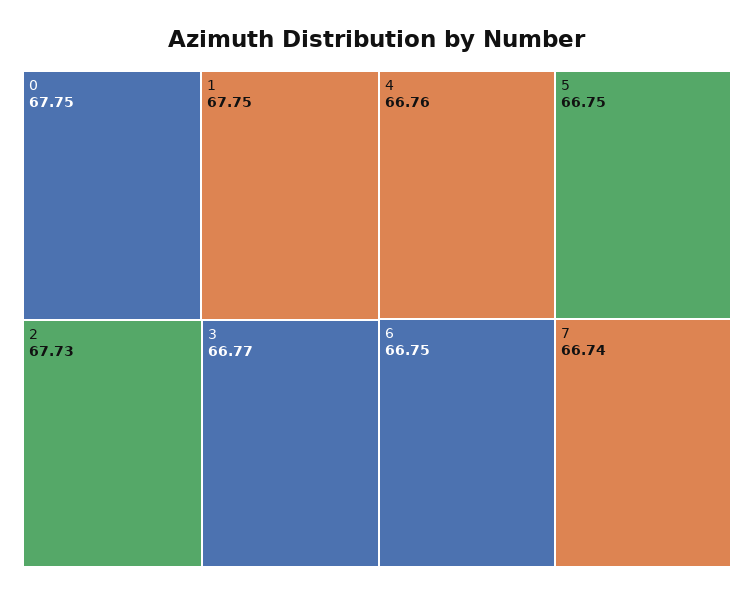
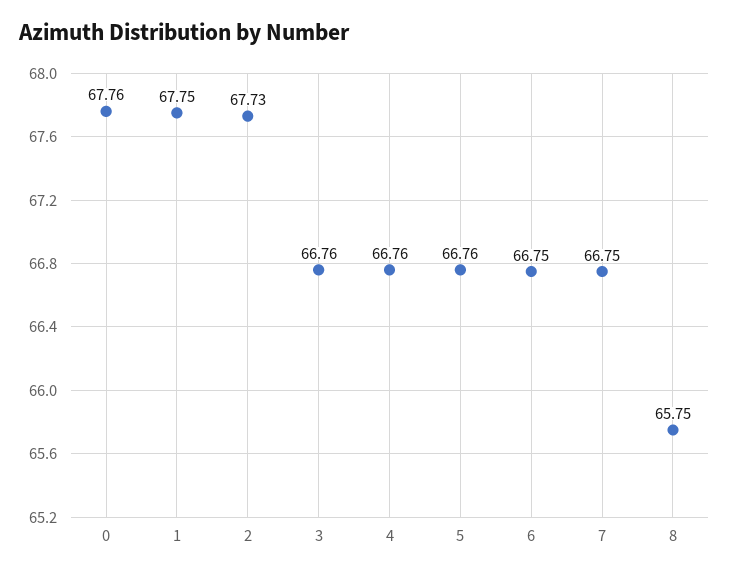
  {
-   "0": 67.75,
+   "0": 67.76,
    "1": 67.75,
    "2": 67.73,
-   "3": 66.77,
+   "3": 66.76,
    "4": 66.76,
-   "5": 66.75,
+   "5": 66.76,
    "6": 66.75,
-   "7": 66.74
+   "7": 66.75,
+   "8": 65.75
  }

